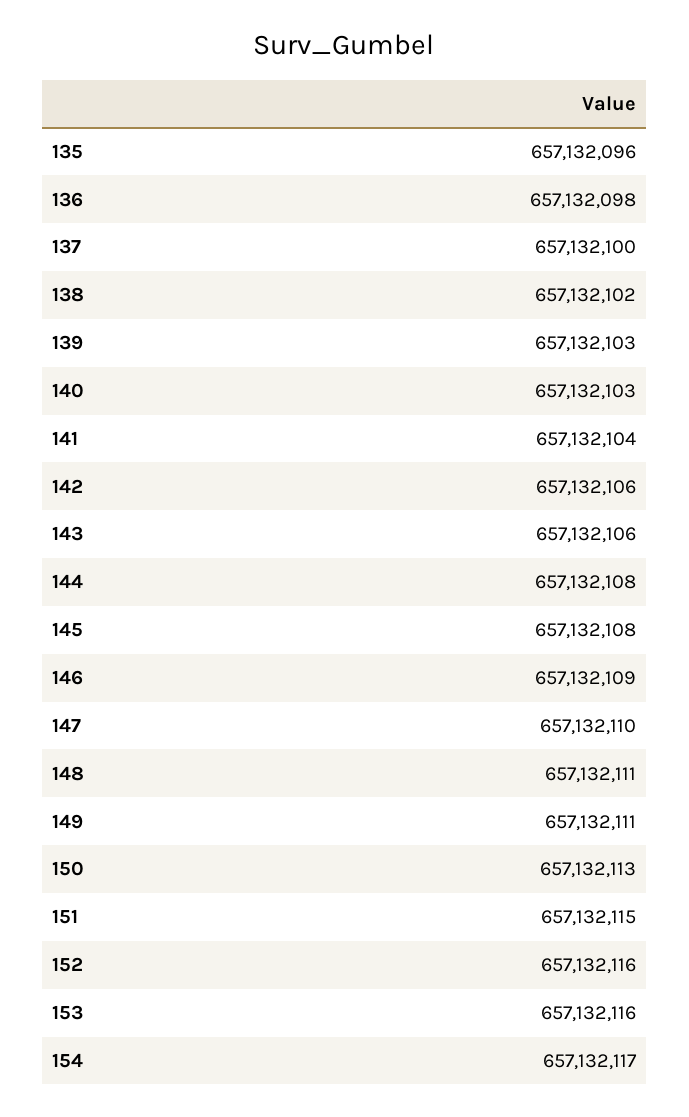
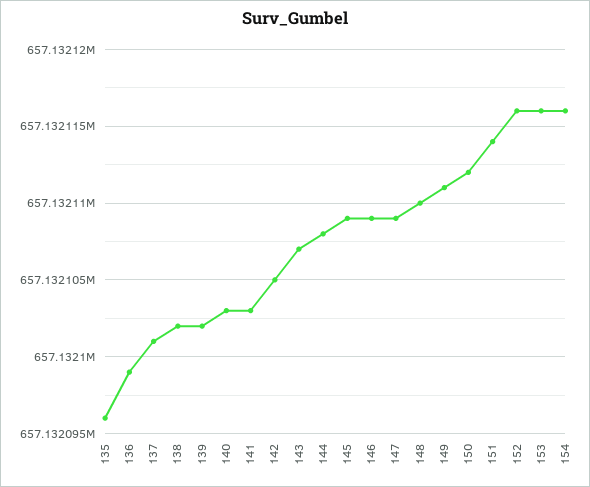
  {
    "135": 657132096,
-   "136": 657132098,
+   "136": 657132099,
-   "137": 657132100,
+   "137": 657132101,
    "138": 657132102,
-   "139": 657132103,
+   "139": 657132102,
    "140": 657132103,
-   "141": 657132104,
+   "141": 657132103,
-   "142": 657132106,
+   "142": 657132105,
-   "143": 657132106,
+   "143": 657132107,
    "144": 657132108,
-   "145": 657132108,
+   "145": 657132109,
    "146": 657132109,
-   "147": 657132110,
+   "147": 657132109,
-   "148": 657132111,
+   "148": 657132110,
    "149": 657132111,
-   "150": 657132113,
+   "150": 657132112,
-   "151": 657132115,
+   "151": 657132114,
    "152": 657132116,
    "153": 657132116,
-   "154": 657132117
+   "154": 657132116
  }

